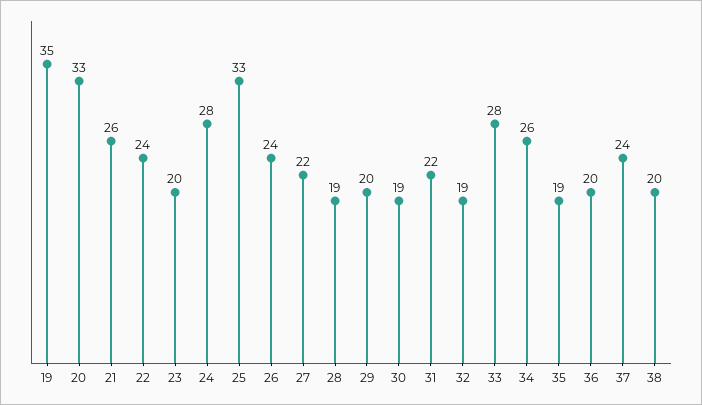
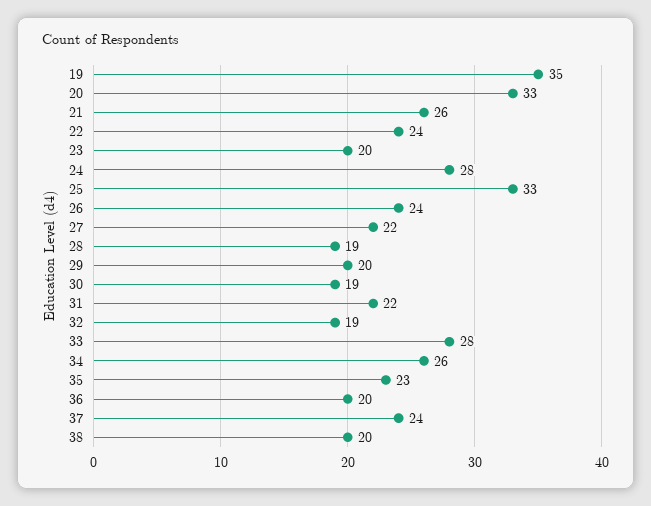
  {
    "19": 35,
    "20": 33,
    "21": 26,
    "22": 24,
    "23": 20,
    "24": 28,
    "25": 33,
    "26": 24,
    "27": 22,
    "28": 19,
    "29": 20,
    "30": 19,
    "31": 22,
    "32": 19,
    "33": 28,
    "34": 26,
-   "35": 19,
+   "35": 23,
    "36": 20,
    "37": 24,
    "38": 20
  }

